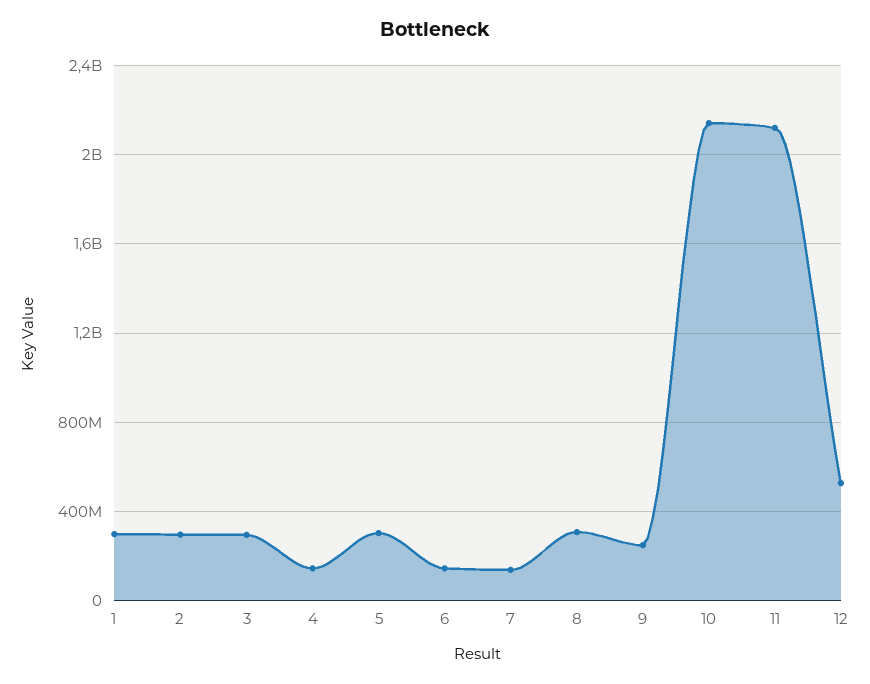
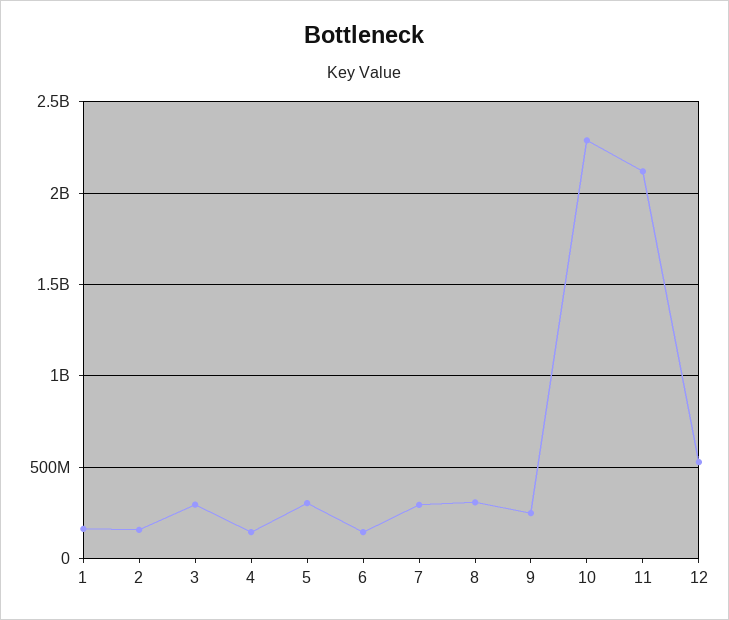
  {
-   "1": 300000000,
+   "1": 150000000,
-   "2": 300000000,
+   "2": 150000000,
    "3": 300000000,
    "4": 150000000,
    "5": 300000000,
    "6": 150000000,
-   "7": 150000000,
+   "7": 300000000,
    "8": 300000000,
    "9": 250000000,
-   "10": 2150000000,
+   "10": 2300000000,
    "11": 2100000000,
    "12": 550000000
  }

